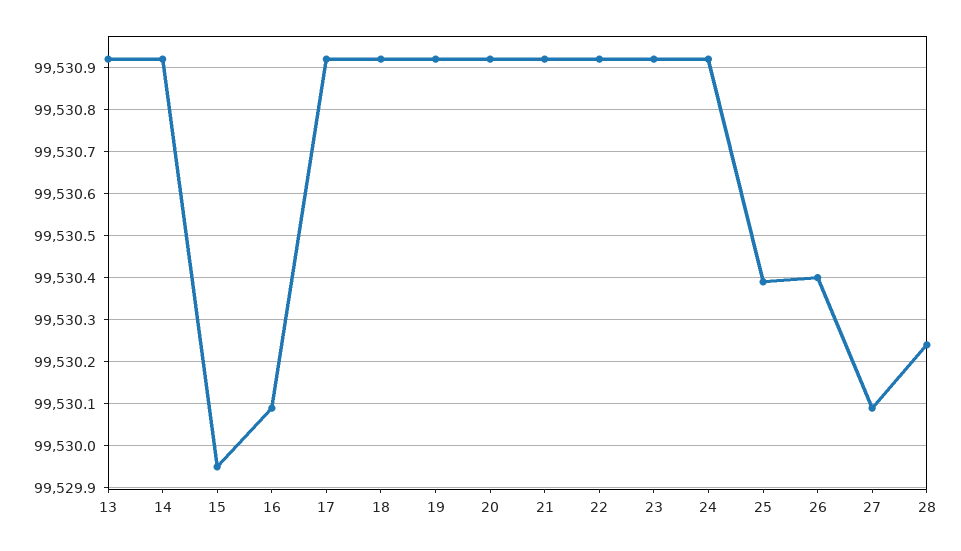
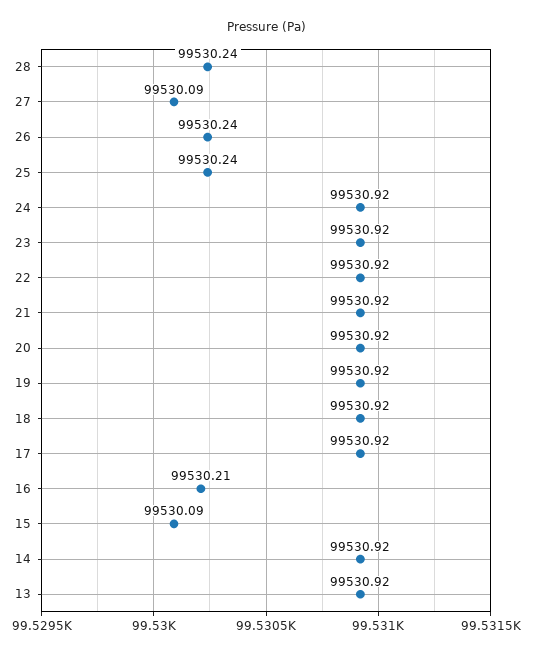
  {
    "13": 99530.92,
    "14": 99530.92,
-   "15": 99529.95,
+   "15": 99530.09,
-   "16": 99530.1,
+   "16": 99530.21,
    "17": 99530.92,
    "18": 99530.92,
    "19": 99530.92,
    "20": 99530.92,
    "21": 99530.92,
    "22": 99530.92,
    "23": 99530.92,
    "24": 99530.92,
-   "25": 99530.4,
+   "25": 99530.24,
-   "26": 99530.4,
+   "26": 99530.24,
    "27": 99530.09,
    "28": 99530.24
  }

